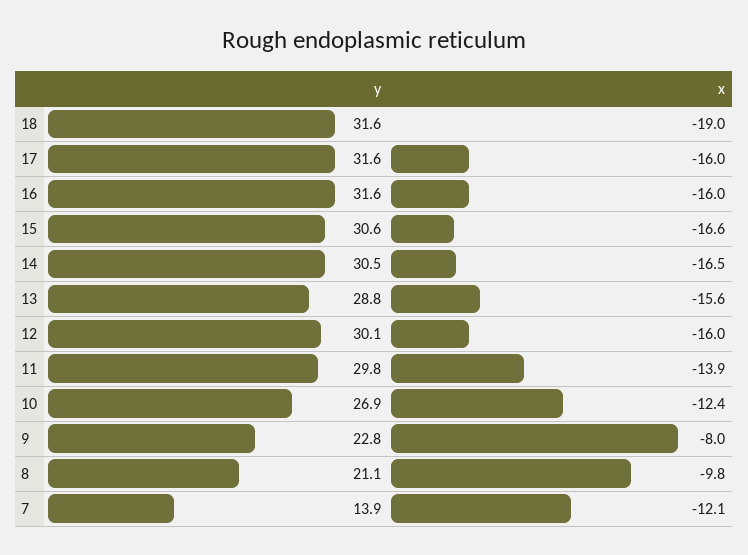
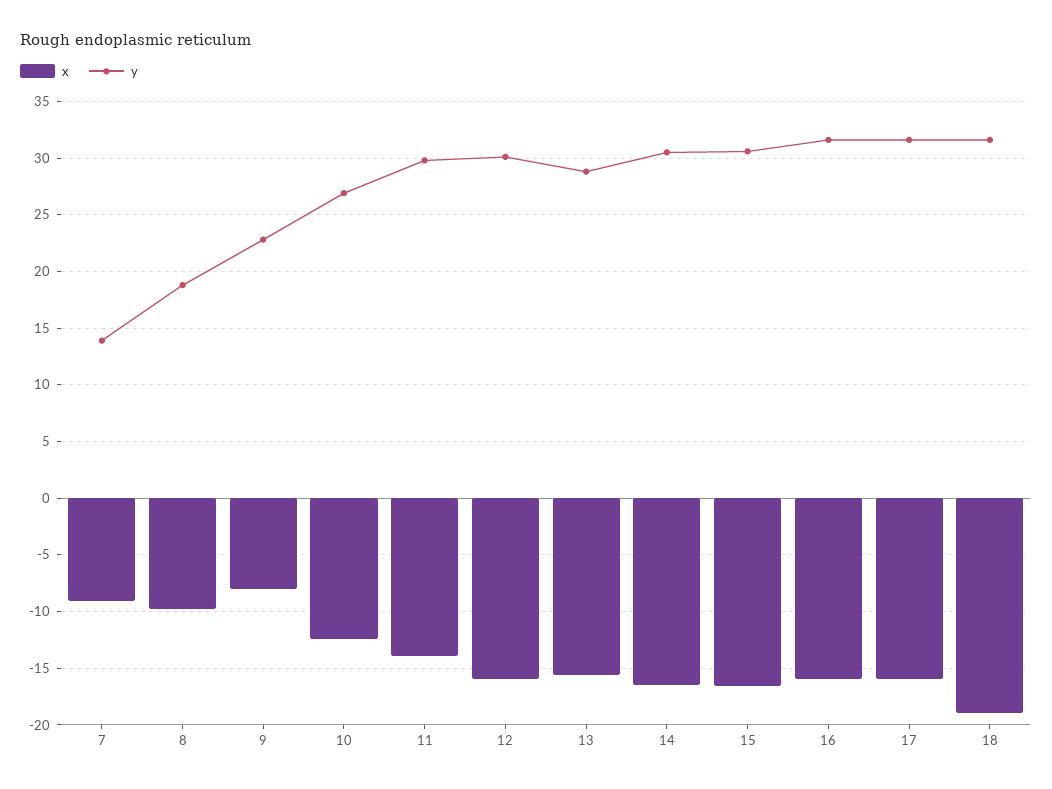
  {
    "y": {
      "18": 31.6,
      "17": 31.6,
      "16": 31.6,
      "15": 30.6,
      "14": 30.5,
      "13": 28.8,
      "12": 30.1,
      "11": 29.8,
      "10": 26.9,
      "9": 22.8,
-     "8": 21.1,
+     "8": 19,
      "7": 13.9
    },
    "x": {
      "18": -19,
      "17": -16,
      "16": -16,
      "15": -16.6,
      "14": -16.5,
      "13": -15.6,
      "12": -16,
      "11": -13.9,
      "10": -12.4,
      "9": -8,
      "8": -9.8,
-     "7": -12.1
+     "7": -9
    }
  }

